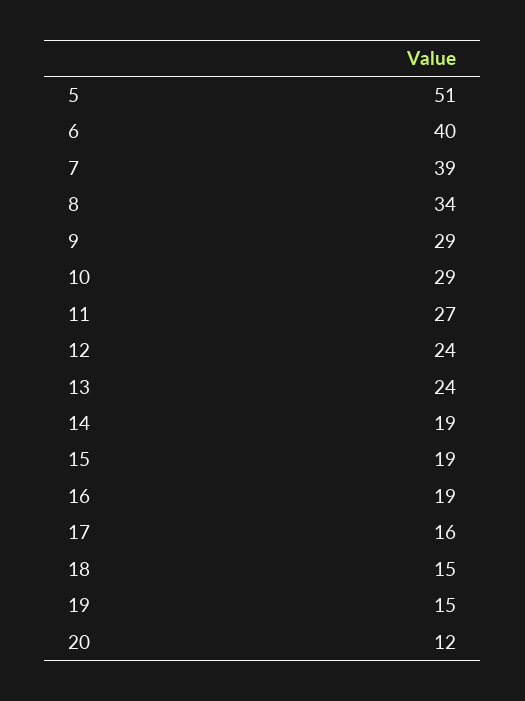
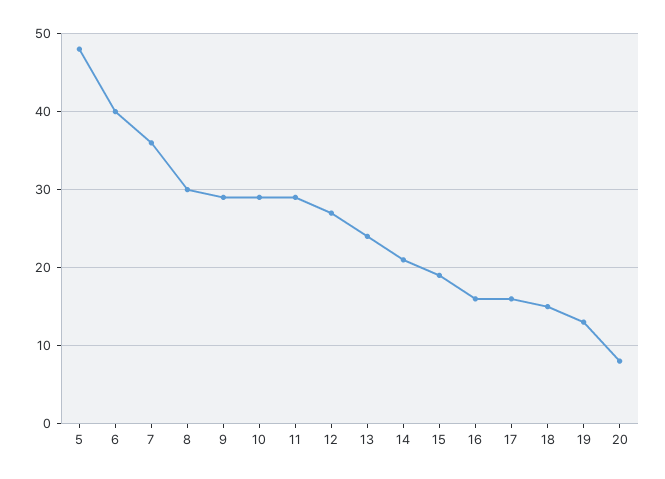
  {
-   "5": 51,
+   "5": 48,
    "6": 40,
-   "7": 39,
+   "7": 36,
-   "8": 34,
+   "8": 30,
    "9": 29,
    "10": 29,
-   "11": 27,
+   "11": 29,
-   "12": 24,
+   "12": 27,
    "13": 24,
-   "14": 19,
+   "14": 21,
    "15": 19,
-   "16": 19,
+   "16": 16,
    "17": 16,
    "18": 15,
-   "19": 15,
+   "19": 13,
-   "20": 12
+   "20": 8
  }

